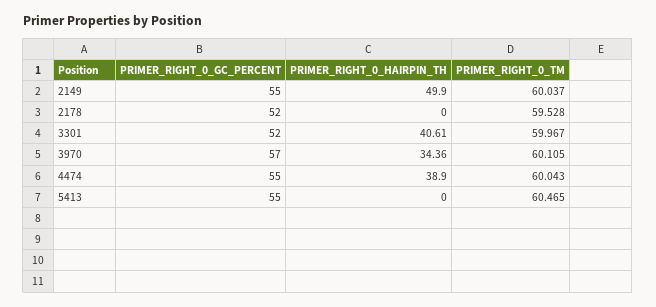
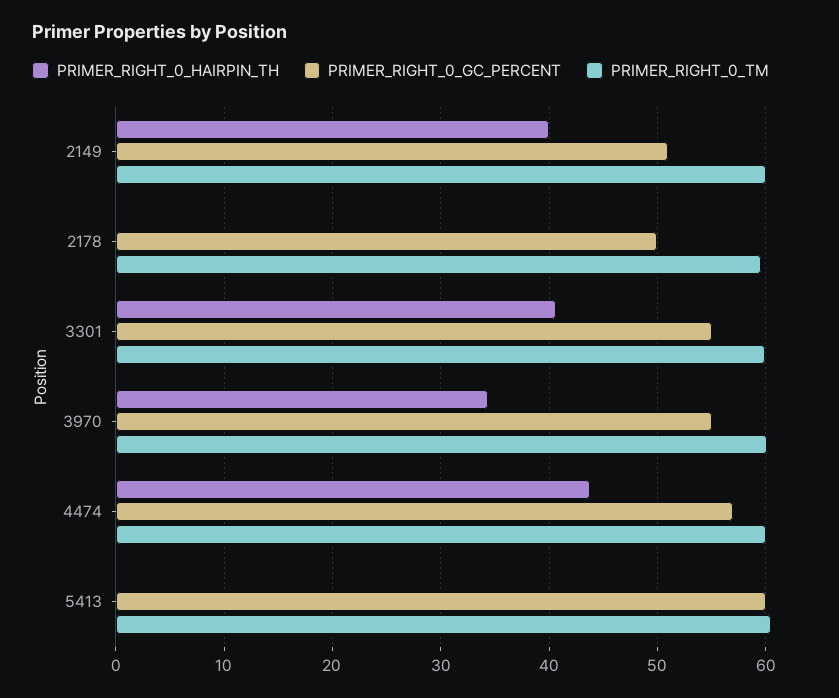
  {
    "PRIMER_RIGHT_0_GC_PERCENT": {
-     "2149": 55,
+     "2149": 51,
-     "2178": 52,
+     "2178": 50,
-     "3301": 52,
+     "3301": 55,
-     "3970": 57,
+     "3970": 55,
-     "4474": 55,
+     "4474": 57,
-     "5413": 55
+     "5413": 60
    },
    "PRIMER_RIGHT_0_HAIRPIN_TH": {
-     "2149": 49.9,
+     "2149": 40,
      "2178": 0,
      "3301": 40.61,
      "3970": 34.36,
-     "4474": 38.9,
+     "4474": 44,
      "5413": 0
    },
    "PRIMER_RIGHT_0_TM": {
      "2149": 60.037,
      "2178": 59.528,
      "3301": 59.967,
      "3970": 60.105,
      "4474": 60.043,
      "5413": 60.465
    }
  }

